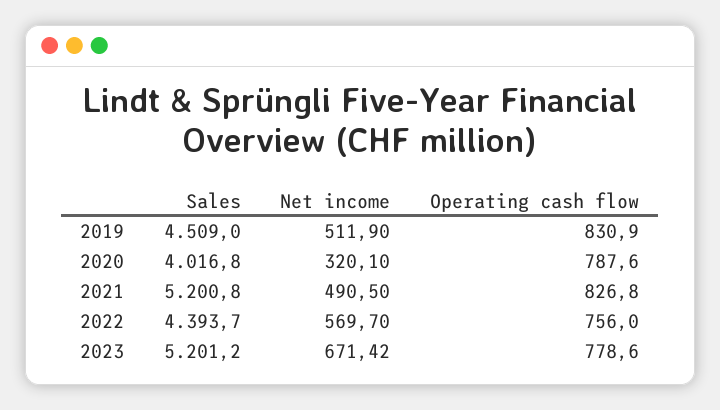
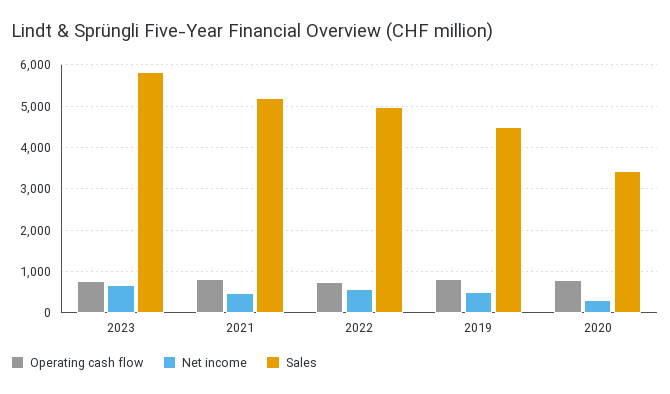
  {
    "Sales": {
      "2019": 4509,
-     "2020": 4016.8,
+     "2020": 3400,
      "2021": 5200.8,
-     "2022": 4393.7,
+     "2022": 5000,
-     "2023": 5201.2
+     "2023": 5800
    },
    "Net income": {
      "2019": 511.9,
      "2020": 320.1,
      "2021": 490.5,
      "2022": 569.7,
      "2023": 671.42
    },
    "Operating cash flow": {
      "2019": 830.9,
      "2020": 787.6,
      "2021": 826.8,
      "2022": 756,
      "2023": 778.6
    }
  }

